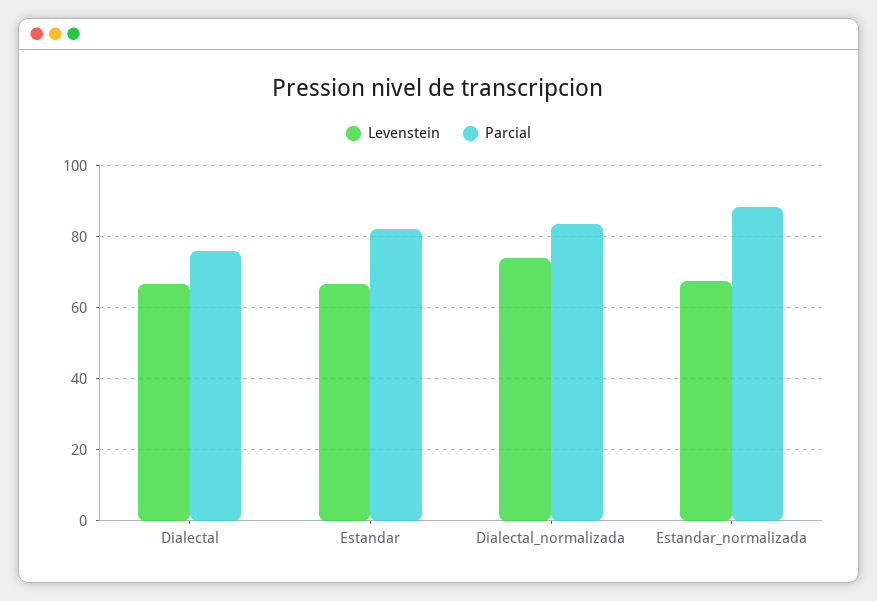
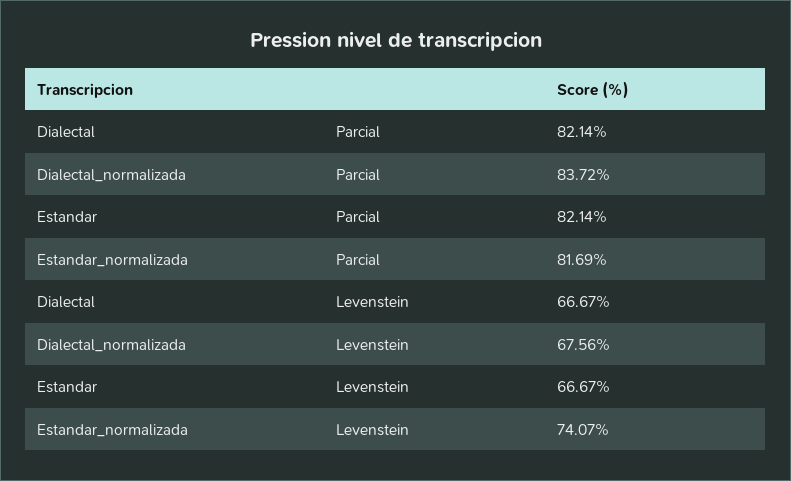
  {
    "Levenstein": {
      "Dialectal": 66.67,
      "Estandar": 66.67,
-     "Dialectal_normalizada": 74,
+     "Dialectal_normalizada": 67.56,
-     "Estandar_normalizada": 68
+     "Estandar_normalizada": 74.07
    },
    "Parcial": {
-     "Dialectal": 76,
+     "Dialectal": 82.14,
      "Estandar": 82.14,
      "Dialectal_normalizada": 83.72,
-     "Estandar_normalizada": 88
+     "Estandar_normalizada": 81.69
    }
  }

